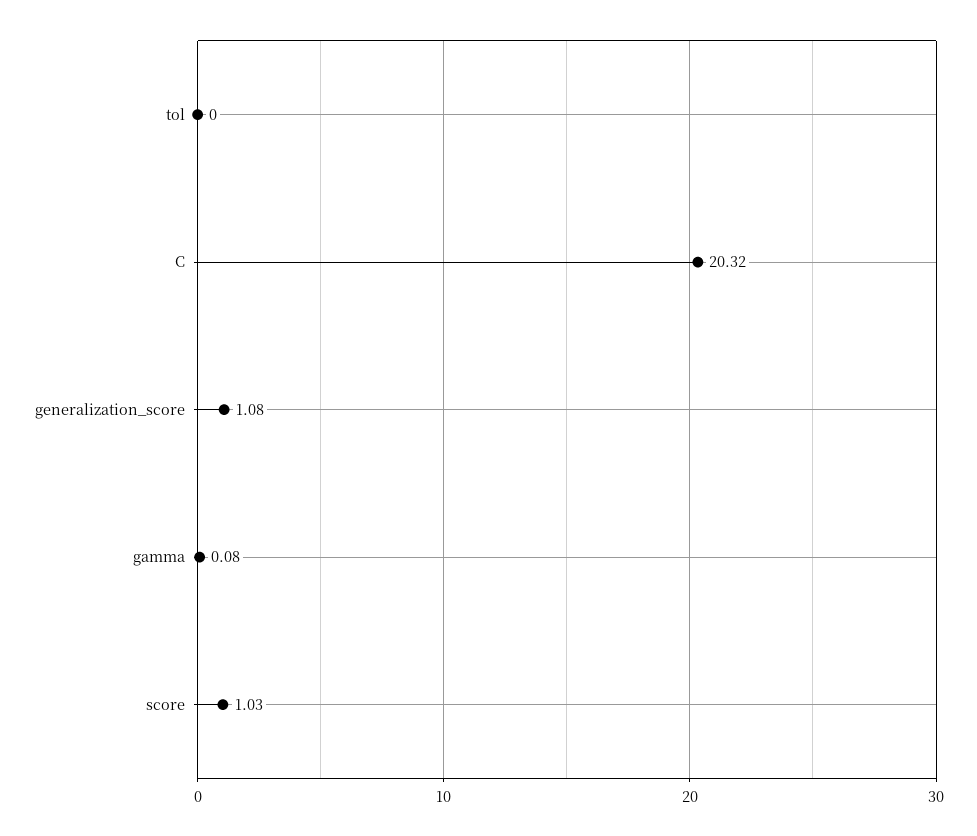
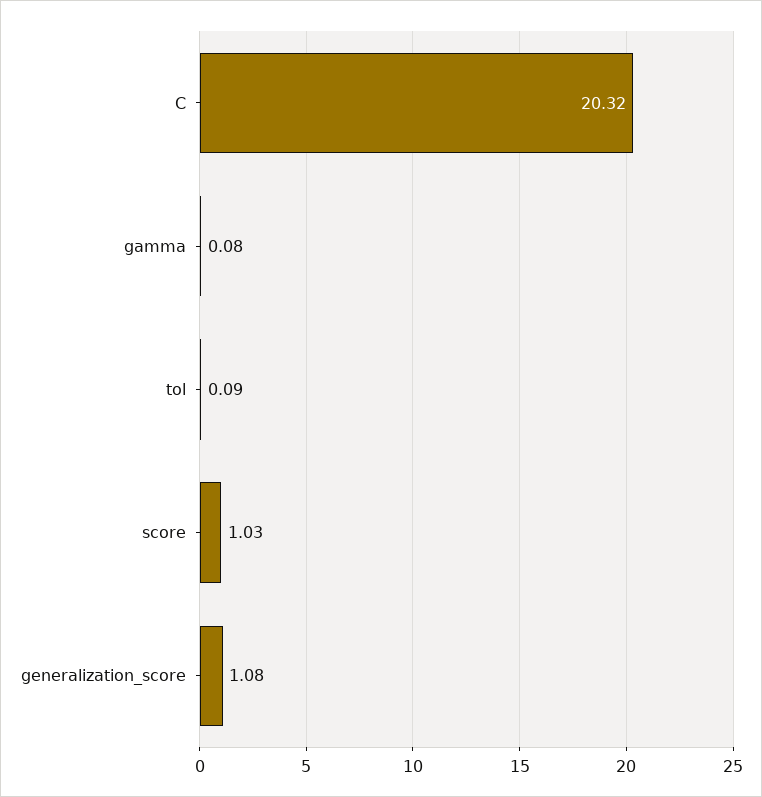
  {
-   "tol": 0,
+   "tol": 0.09,
    "C": 20.32,
    "generalization_score": 1.08,
    "gamma": 0.08,
    "score": 1.03
  }

